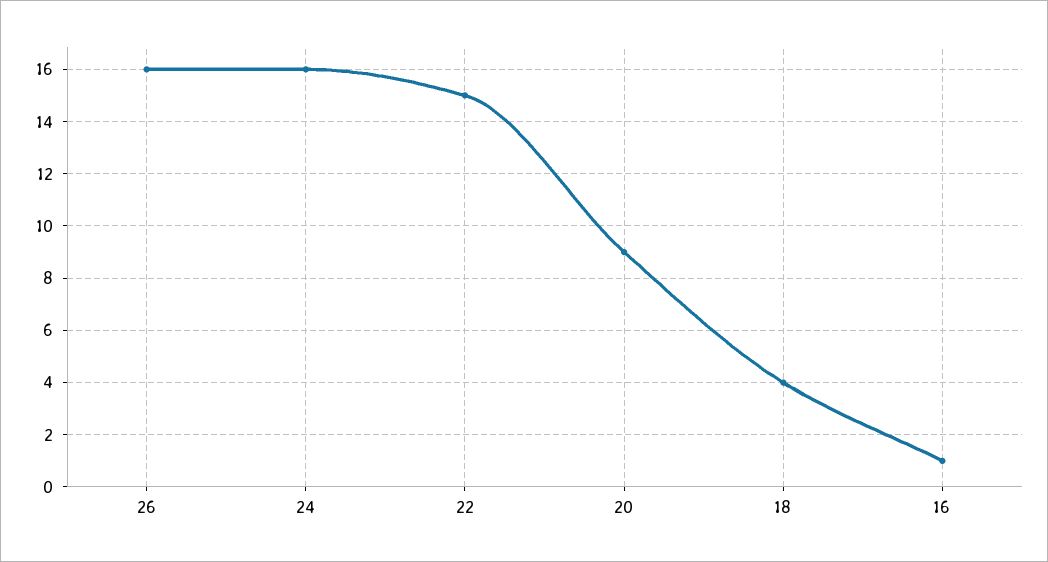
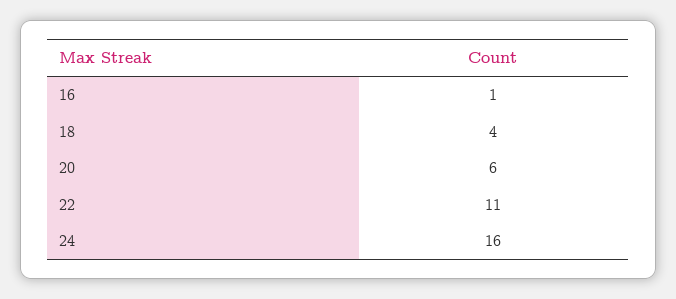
  {
-   "26": 16,
    "24": 16,
-   "22": 15,
+   "22": 11,
-   "20": 9,
+   "20": 6,
    "18": 4,
    "16": 1
  }

